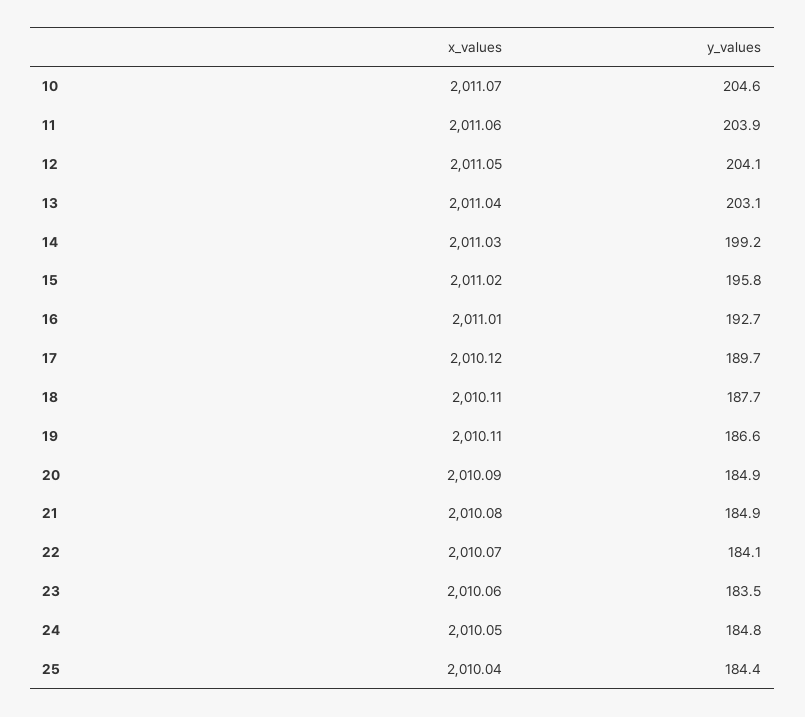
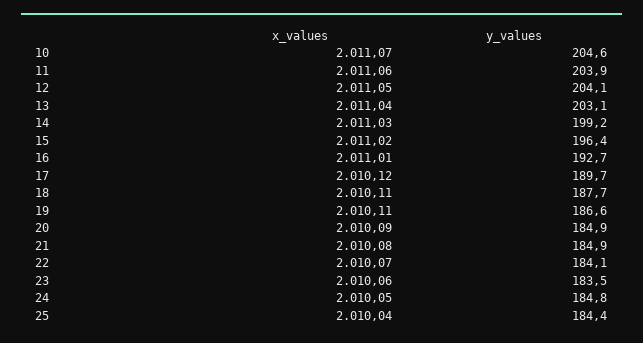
  {
    "x_values": {
      "10": 2011.07,
      "11": 2011.06,
      "12": 2011.05,
      "13": 2011.04,
      "14": 2011.03,
      "15": 2011.02,
      "16": 2011.01,
      "17": 2010.12,
      "18": 2010.11,
      "19": 2010.11,
      "20": 2010.09,
      "21": 2010.08,
      "22": 2010.07,
      "23": 2010.06,
      "24": 2010.05,
      "25": 2010.04
    },
    "y_values": {
      "10": 204.6,
      "11": 203.9,
      "12": 204.1,
      "13": 203.1,
      "14": 199.2,
-     "15": 195.8,
+     "15": 196.4,
      "16": 192.7,
      "17": 189.7,
      "18": 187.7,
      "19": 186.6,
      "20": 184.9,
      "21": 184.9,
      "22": 184.1,
      "23": 183.5,
      "24": 184.8,
      "25": 184.4
    }
  }

